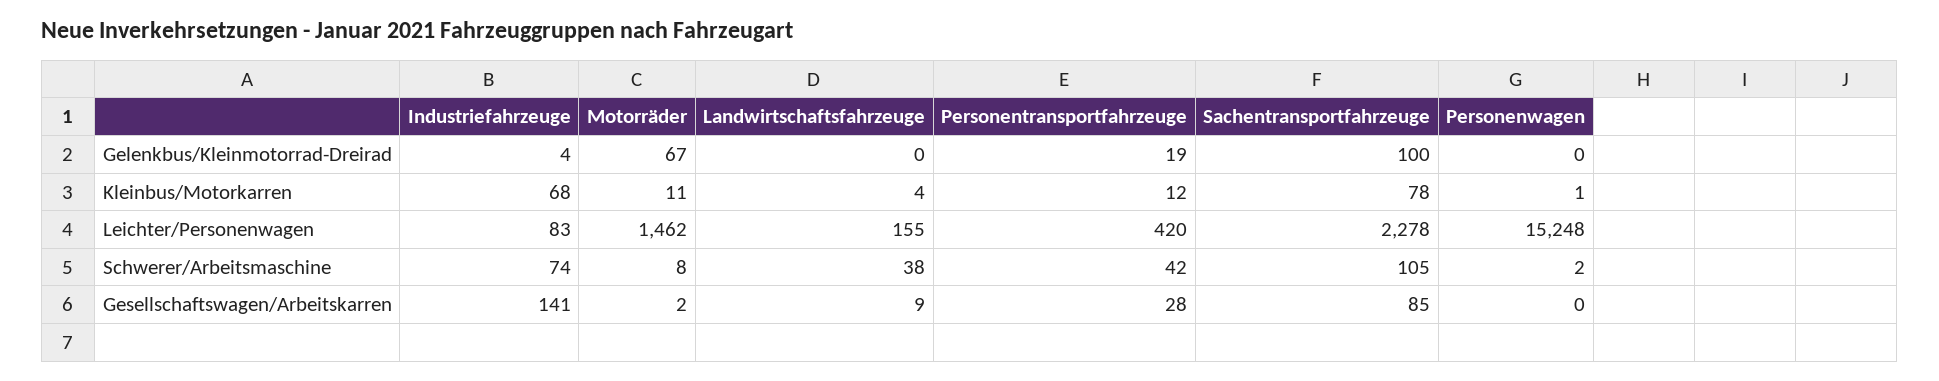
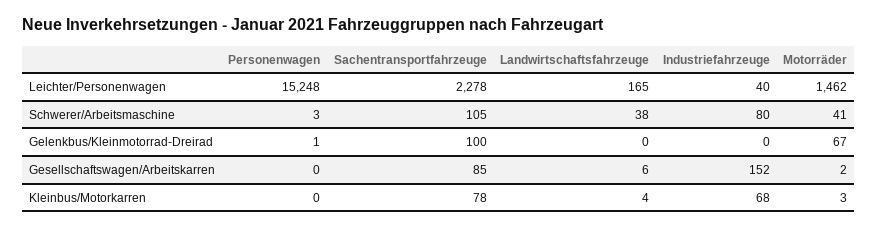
  {
    "Industriefahrzeuge": {
-     "Gelenkbus/Kleinmotorrad-Dreirad": 4,
+     "Gelenkbus/Kleinmotorrad-Dreirad": 0,
      "Kleinbus/Motorkarren": 68,
-     "Leichter/Personenwagen": 83,
+     "Leichter/Personenwagen": 40,
-     "Schwerer/Arbeitsmaschine": 74,
+     "Schwerer/Arbeitsmaschine": 80,
-     "Gesellschaftswagen/Arbeitskarren": 141
+     "Gesellschaftswagen/Arbeitskarren": 152
    },
    "Motorräder": {
      "Gelenkbus/Kleinmotorrad-Dreirad": 67,
-     "Kleinbus/Motorkarren": 11,
+     "Kleinbus/Motorkarren": 3,
      "Leichter/Personenwagen": 1462,
-     "Schwerer/Arbeitsmaschine": 8,
+     "Schwerer/Arbeitsmaschine": 41,
      "Gesellschaftswagen/Arbeitskarren": 2
    },
    "Landwirtschaftsfahrzeuge": {
      "Gelenkbus/Kleinmotorrad-Dreirad": 0,
      "Kleinbus/Motorkarren": 4,
-     "Leichter/Personenwagen": 155,
+     "Leichter/Personenwagen": 165,
      "Schwerer/Arbeitsmaschine": 38,
-     "Gesellschaftswagen/Arbeitskarren": 9
+     "Gesellschaftswagen/Arbeitskarren": 6
    },
-   "Personentransportfahrzeuge": {
-     "Gelenkbus/Kleinmotorrad-Dreirad": 19,
-     "Kleinbus/Motorkarren": 12,
-     "Leichter/Personenwagen": 420,
-     "Schwerer/Arbeitsmaschine": 42,
-     "Gesellschaftswagen/Arbeitskarren": 28
-   },
    "Sachentransportfahrzeuge": {
      "Gelenkbus/Kleinmotorrad-Dreirad": 100,
      "Kleinbus/Motorkarren": 78,
      "Leichter/Personenwagen": 2278,
      "Schwerer/Arbeitsmaschine": 105,
      "Gesellschaftswagen/Arbeitskarren": 85
    },
    "Personenwagen": {
-     "Gelenkbus/Kleinmotorrad-Dreirad": 0,
+     "Gelenkbus/Kleinmotorrad-Dreirad": 1,
-     "Kleinbus/Motorkarren": 1,
+     "Kleinbus/Motorkarren": 0,
      "Leichter/Personenwagen": 15248,
-     "Schwerer/Arbeitsmaschine": 2,
+     "Schwerer/Arbeitsmaschine": 3,
      "Gesellschaftswagen/Arbeitskarren": 0
    }
  }

